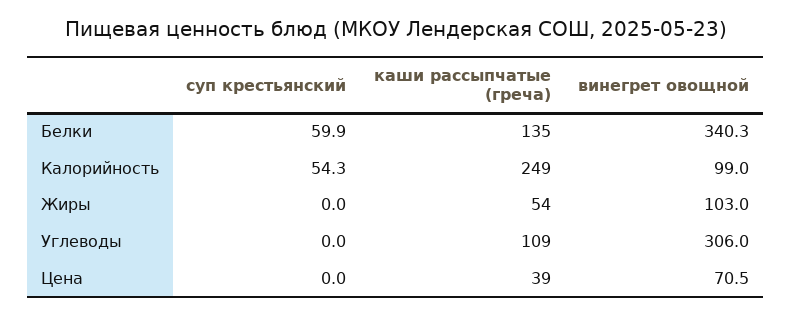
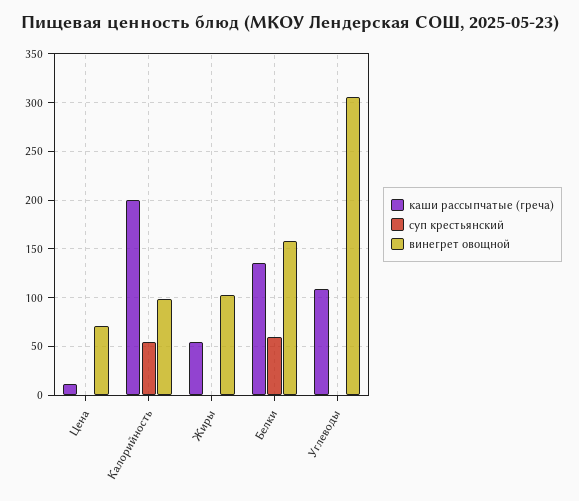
  {
    "суп крестьянский": {
      "Белки": 59.9,
      "Калорийность": 54.3,
      "Жиры": 0,
      "Углеводы": 0,
      "Цена": 0
    },
    "каши рассыпчатые (греча)": {
      "Белки": 135,
-     "Калорийность": 249,
+     "Калорийность": 200,
      "Жиры": 54,
      "Углеводы": 109,
-     "Цена": 39
+     "Цена": 10
    },
    "винегрет овощной": {
-     "Белки": 340.3,
+     "Белки": 160,
      "Калорийность": 99,
      "Жиры": 103,
      "Углеводы": 306,
      "Цена": 70.5
    }
  }

